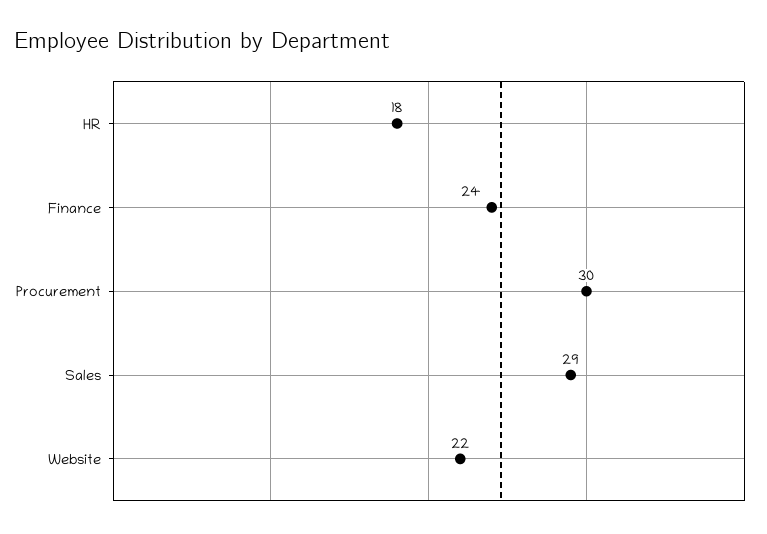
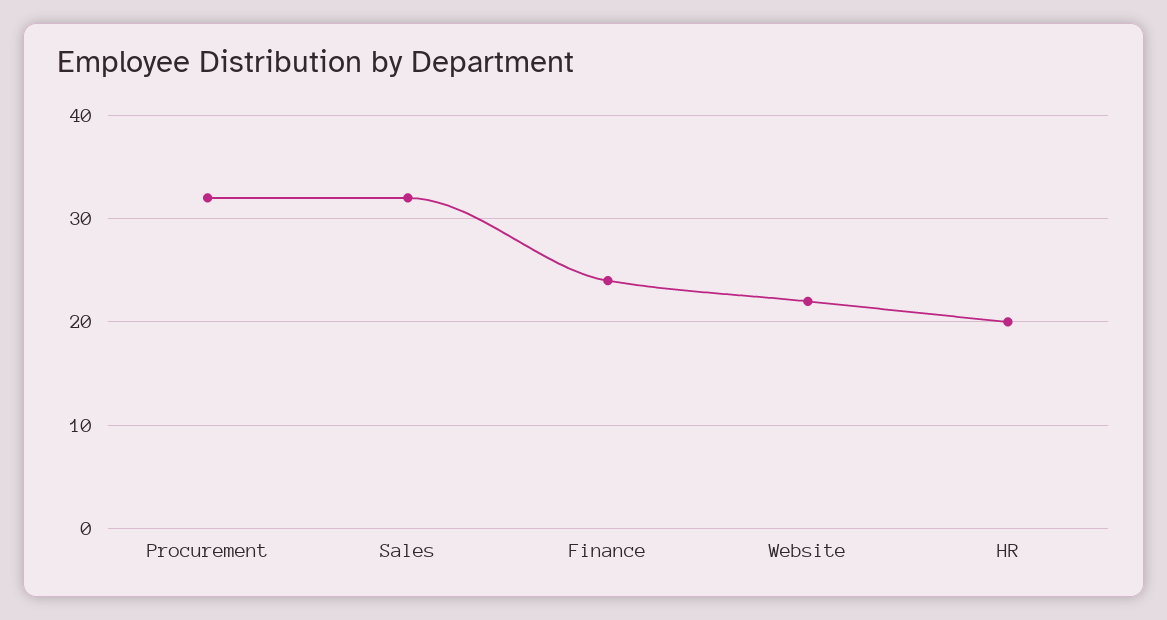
  {
-   "HR": 18,
+   "HR": 20,
    "Finance": 24,
-   "Procurement": 30,
+   "Procurement": 32,
-   "Sales": 29,
+   "Sales": 32,
    "Website": 22
  }

